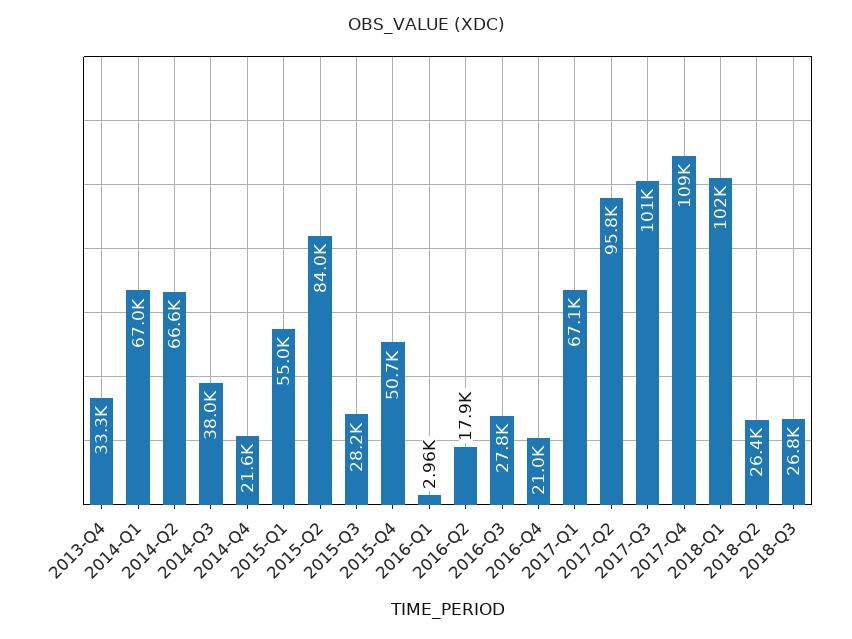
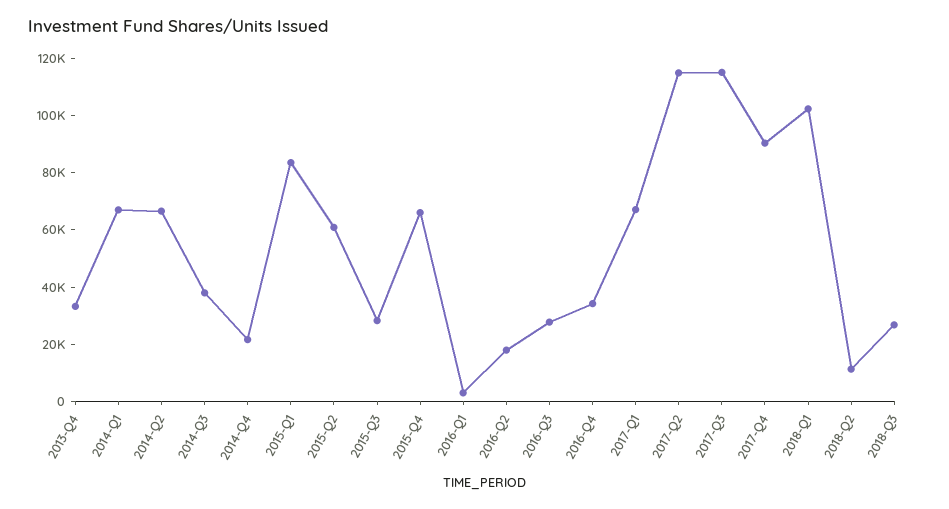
  {
    "2013-Q4": 33300,
    "2014-Q1": 67000,
    "2014-Q2": 66600,
    "2014-Q3": 38000,
    "2014-Q4": 21600,
-   "2015-Q1": 55000,
+   "2015-Q1": 85000,
-   "2015-Q2": 84000,
+   "2015-Q2": 60000,
    "2015-Q3": 28200,
-   "2015-Q4": 50700,
+   "2015-Q4": 65000,
    "2016-Q1": 2960,
    "2016-Q2": 17900,
    "2016-Q3": 27800,
-   "2016-Q4": 21000,
+   "2016-Q4": 35000,
    "2017-Q1": 67100,
-   "2017-Q2": 95800,
+   "2017-Q2": 115000,
-   "2017-Q3": 101000,
+   "2017-Q3": 115000,
-   "2017-Q4": 109000,
+   "2017-Q4": 90000,
    "2018-Q1": 102000,
-   "2018-Q2": 26400,
+   "2018-Q2": 10000,
    "2018-Q3": 26800
  }

